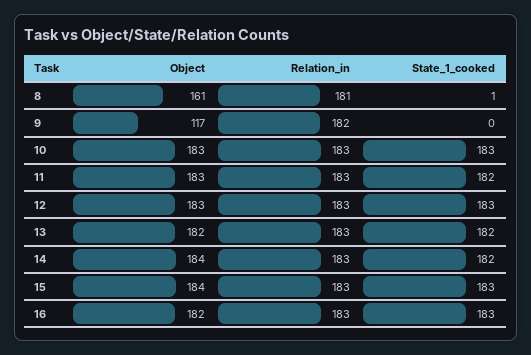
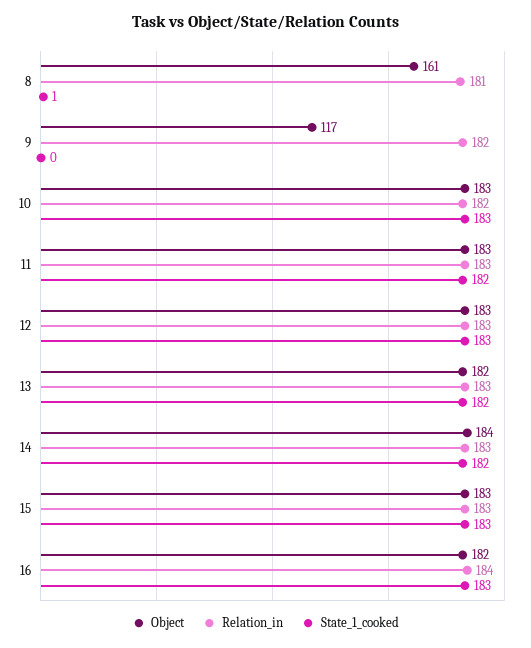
  {
    "Object": {
      "8": 161,
      "9": 117,
      "10": 183,
      "11": 183,
      "12": 183,
      "13": 182,
      "14": 184,
-     "15": 184,
+     "15": 183,
      "16": 182
    },
    "Relation_in": {
      "8": 181,
      "9": 182,
-     "10": 183,
+     "10": 182,
      "11": 183,
      "12": 183,
      "13": 183,
      "14": 183,
      "15": 183,
-     "16": 183
+     "16": 184
    },
    "State_1_cooked": {
      "8": 1,
      "9": 0,
      "10": 183,
      "11": 182,
      "12": 183,
      "13": 182,
      "14": 182,
      "15": 183,
      "16": 183
    }
  }

